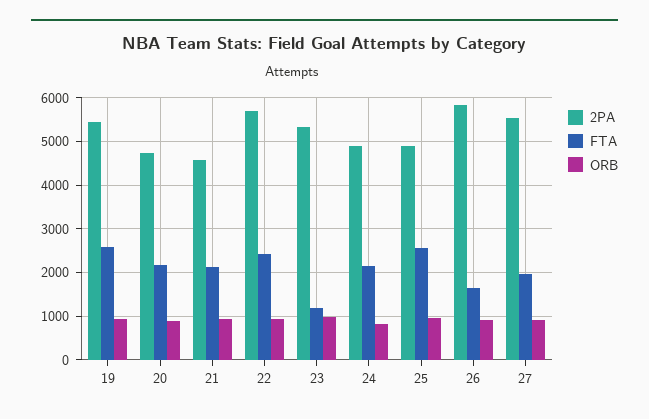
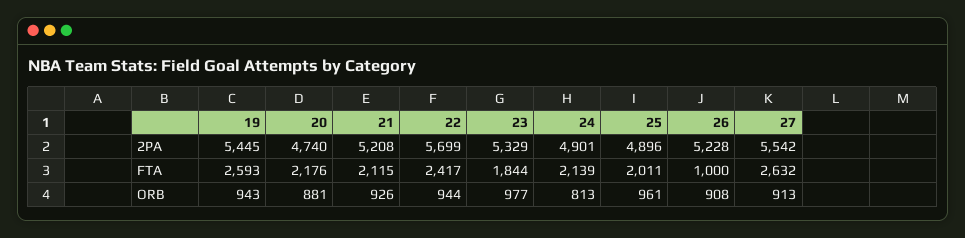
  {
    "2PA": {
      "19": 5445,
      "20": 4740,
-     "21": 4600,
+     "21": 5208,
      "22": 5699,
      "23": 5329,
      "24": 4901,
      "25": 4896,
-     "26": 5800,
+     "26": 5228,
      "27": 5542
    },
    "FTA": {
      "19": 2593,
      "20": 2176,
      "21": 2115,
      "22": 2417,
-     "23": 1200,
+     "23": 1844,
      "24": 2139,
-     "25": 2600,
+     "25": 2011,
-     "26": 1600,
+     "26": 1000,
-     "27": 2000
+     "27": 2632
    },
    "ORB": {
      "19": 943,
      "20": 881,
      "21": 926,
      "22": 944,
      "23": 977,
      "24": 813,
      "25": 961,
      "26": 908,
      "27": 913
    }
  }

